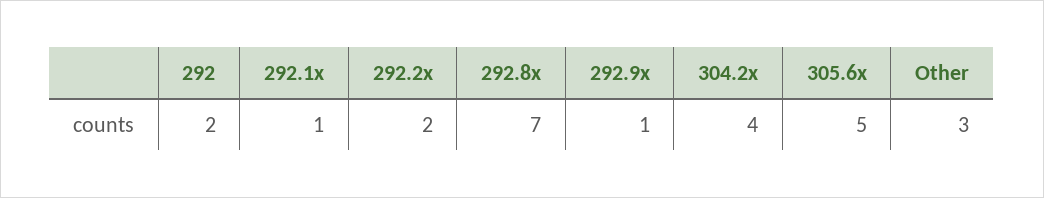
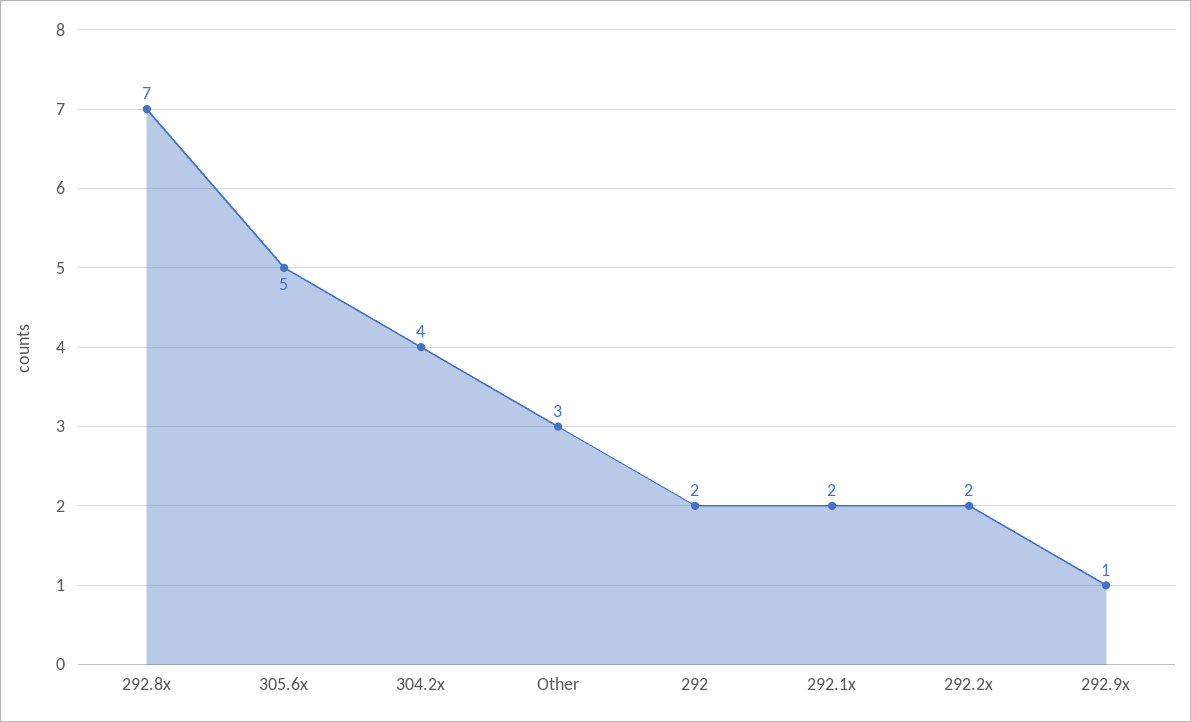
  {
    "292": 2,
-   "292.1x": 1,
+   "292.1x": 2,
    "292.2x": 2,
    "292.8x": 7,
    "292.9x": 1,
    "304.2x": 4,
    "305.6x": 5,
    "Other": 3
  }

